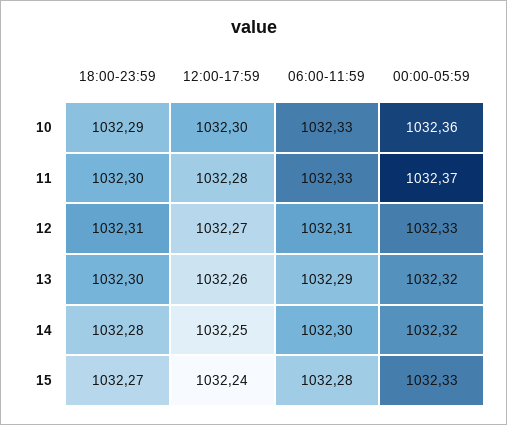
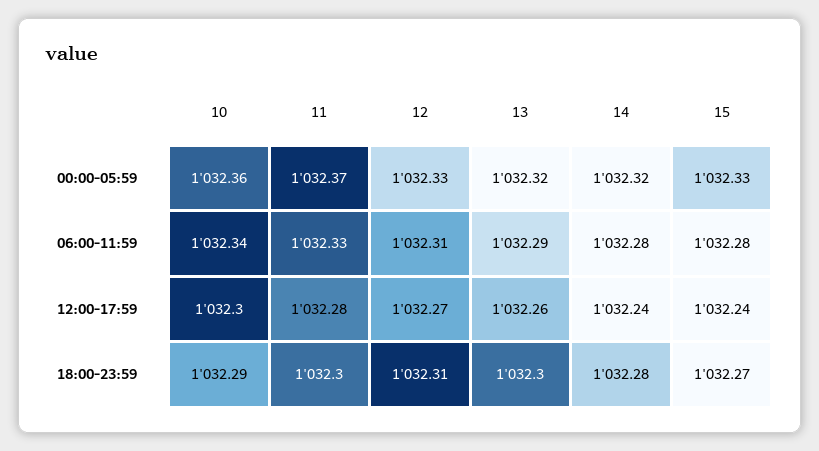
  {
    "18:00-23:59": {
      "10": 1032.29,
      "11": 1032.3,
      "12": 1032.31,
      "13": 1032.3,
      "14": 1032.28,
      "15": 1032.27
    },
    "12:00-17:59": {
      "10": 1032.3,
      "11": 1032.28,
      "12": 1032.27,
      "13": 1032.26,
-     "14": 1032.25,
+     "14": 1032.24,
      "15": 1032.24
    },
    "06:00-11:59": {
-     "10": 1032.33,
+     "10": 1032.34,
      "11": 1032.33,
      "12": 1032.31,
      "13": 1032.29,
-     "14": 1032.3,
+     "14": 1032.28,
      "15": 1032.28
    },
    "00:00-05:59": {
      "10": 1032.36,
      "11": 1032.37,
      "12": 1032.33,
      "13": 1032.32,
      "14": 1032.32,
      "15": 1032.33
    }
  }

